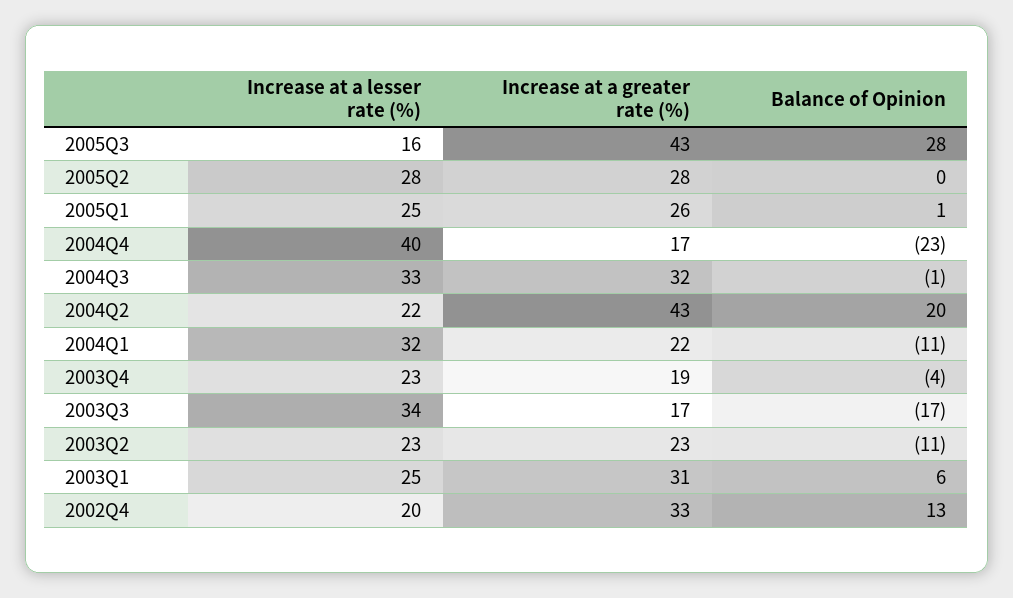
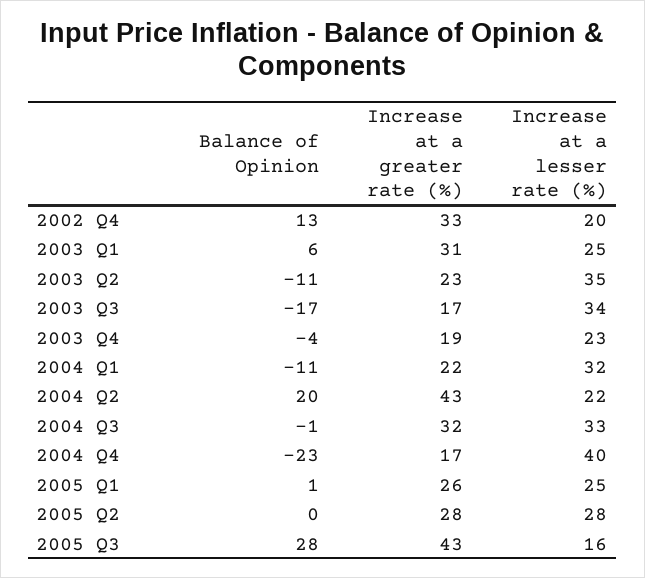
  {
    "Increase at a lesser rate (%)": {
      "2005Q3": 16,
      "2005Q2": 28,
      "2005Q1": 25,
      "2004Q4": 40,
      "2004Q3": 33,
      "2004Q2": 22,
      "2004Q1": 32,
      "2003Q4": 23,
      "2003Q3": 34,
-     "2003Q2": 23,
+     "2003Q2": 35,
      "2003Q1": 25,
      "2002Q4": 20
    },
    "Increase at a greater rate (%)": {
      "2005Q3": 43,
      "2005Q2": 28,
      "2005Q1": 26,
      "2004Q4": 17,
      "2004Q3": 32,
      "2004Q2": 43,
      "2004Q1": 22,
      "2003Q4": 19,
      "2003Q3": 17,
      "2003Q2": 23,
      "2003Q1": 31,
      "2002Q4": 33
    },
    "Balance of Opinion": {
      "2005Q3": 28,
      "2005Q2": 0,
      "2005Q1": 1,
      "2004Q4": -23,
      "2004Q3": -1,
      "2004Q2": 20,
      "2004Q1": -11,
      "2003Q4": -4,
      "2003Q3": -17,
      "2003Q2": -11,
      "2003Q1": 6,
      "2002Q4": 13
    }
  }

